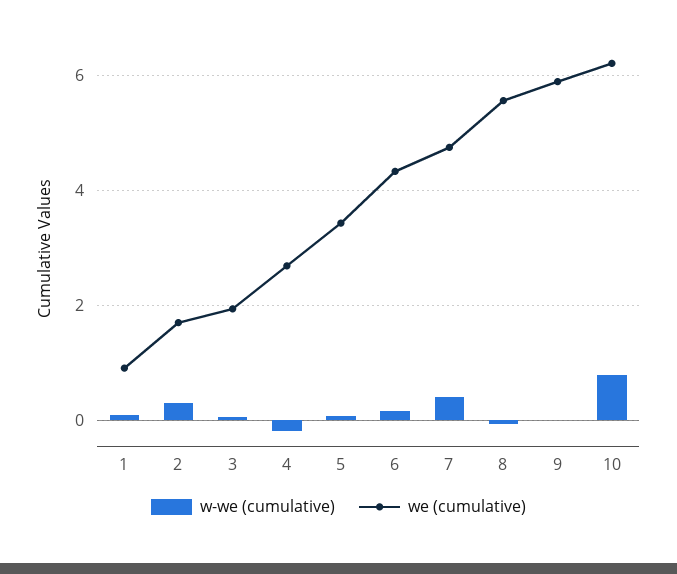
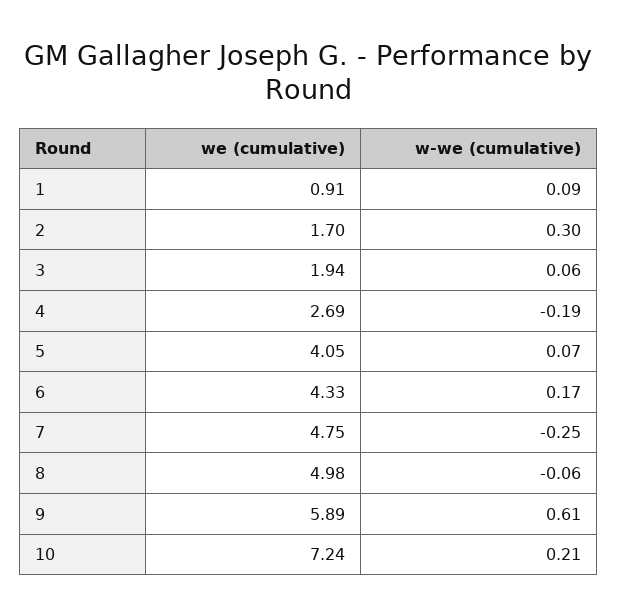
  {
    "w-we (cumulative)": {
      "1": 0.09,
      "2": 0.3,
      "3": 0.06,
      "4": -0.19,
      "5": 0.07,
      "6": 0.17,
-     "7": 0.4,
+     "7": -0.25,
      "8": -0.06,
-     "9": 0,
+     "9": 0.61,
-     "10": 0.8
+     "10": 0.21
    },
    "we (cumulative)": {
      "1": 0.91,
      "2": 1.7,
      "3": 1.94,
      "4": 2.69,
-     "5": 3.4,
+     "5": 4.05,
      "6": 4.33,
      "7": 4.75,
-     "8": 5.6,
+     "8": 4.98,
      "9": 5.89,
-     "10": 6.2
+     "10": 7.24
    }
  }

